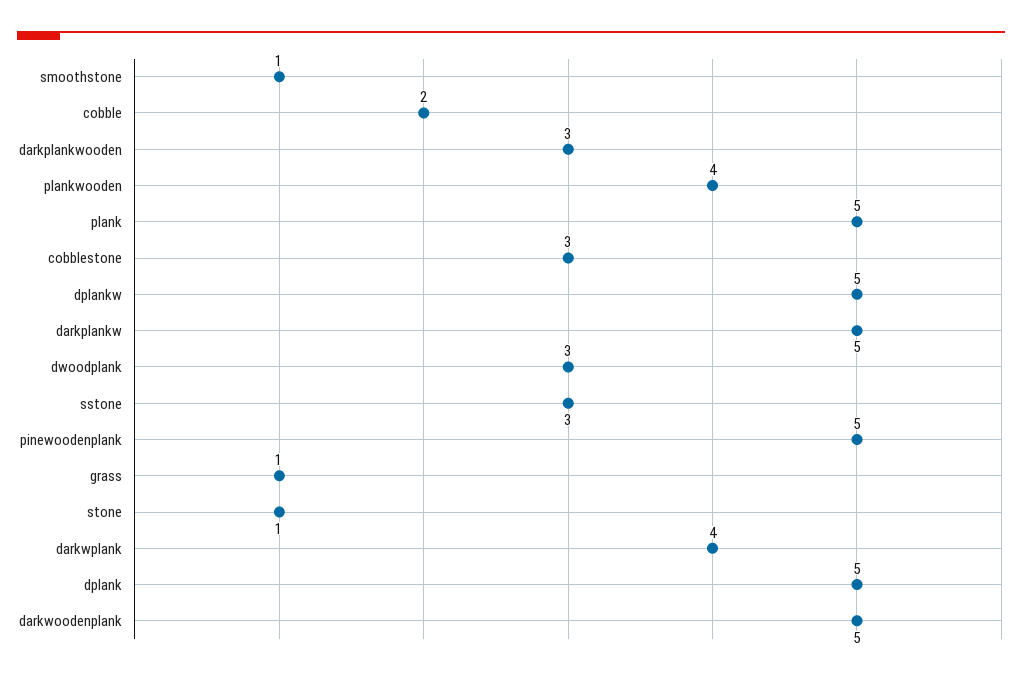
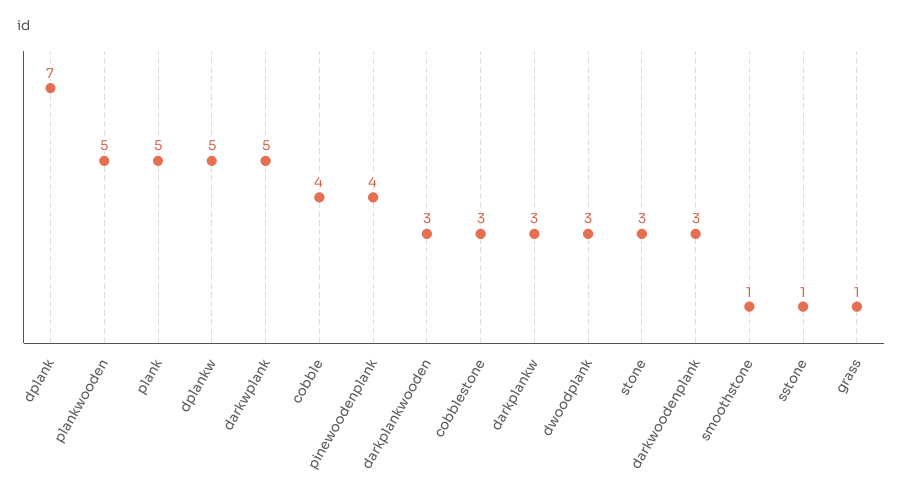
  {
    "smoothstone": 1,
-   "cobble": 2,
+   "cobble": 4,
    "darkplankwooden": 3,
-   "plankwooden": 4,
+   "plankwooden": 5,
    "plank": 5,
    "cobblestone": 3,
    "dplankw": 5,
-   "darkplankw": 5,
+   "darkplankw": 3,
    "dwoodplank": 3,
-   "sstone": 3,
+   "sstone": 1,
-   "pinewoodenplank": 5,
+   "pinewoodenplank": 4,
    "grass": 1,
-   "stone": 1,
+   "stone": 3,
-   "darkwplank": 4,
+   "darkwplank": 5,
-   "dplank": 5,
+   "dplank": 7,
-   "darkwoodenplank": 5
+   "darkwoodenplank": 3
  }

